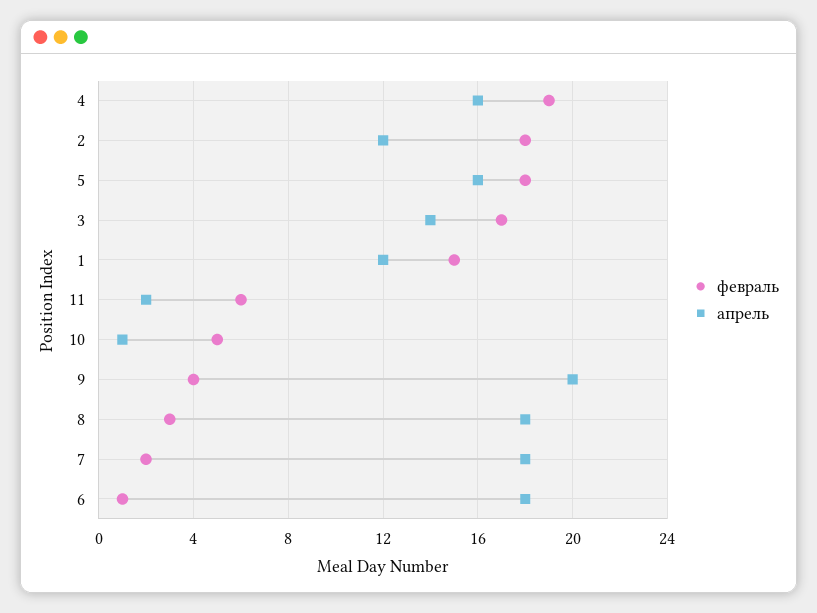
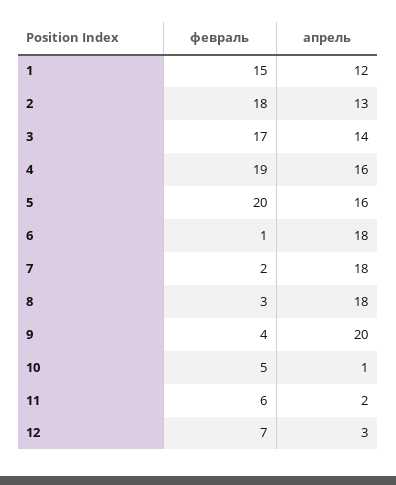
  {
    "февраль": {
      "4": 19,
      "2": 18,
-     "5": 18,
+     "5": 20,
      "3": 17,
      "1": 15,
      "11": 6,
      "10": 5,
      "9": 4,
      "8": 3,
      "7": 2,
-     "6": 1
+     "6": 1,
+     "12": 7
    },
    "апрель": {
      "4": 16,
-     "2": 12,
+     "2": 13,
      "5": 16,
      "3": 14,
      "1": 12,
      "11": 2,
      "10": 1,
      "9": 20,
      "8": 18,
      "7": 18,
-     "6": 18
+     "6": 18,
+     "12": 3
    }
  }

